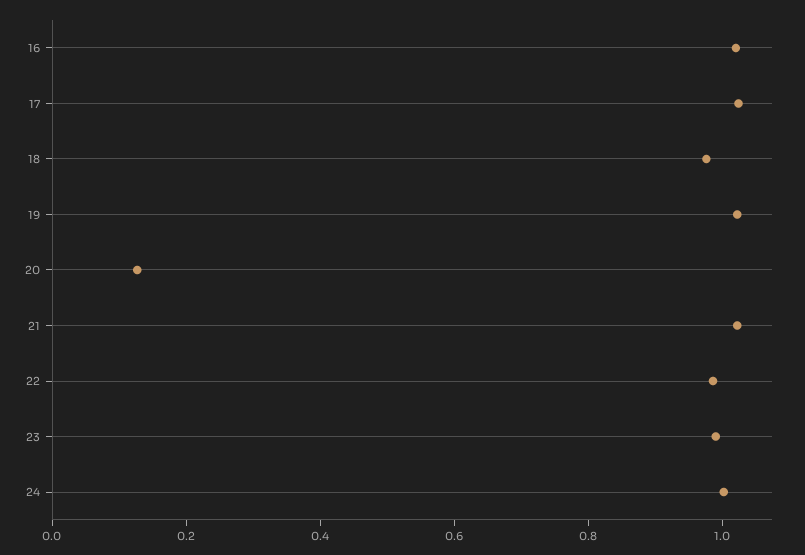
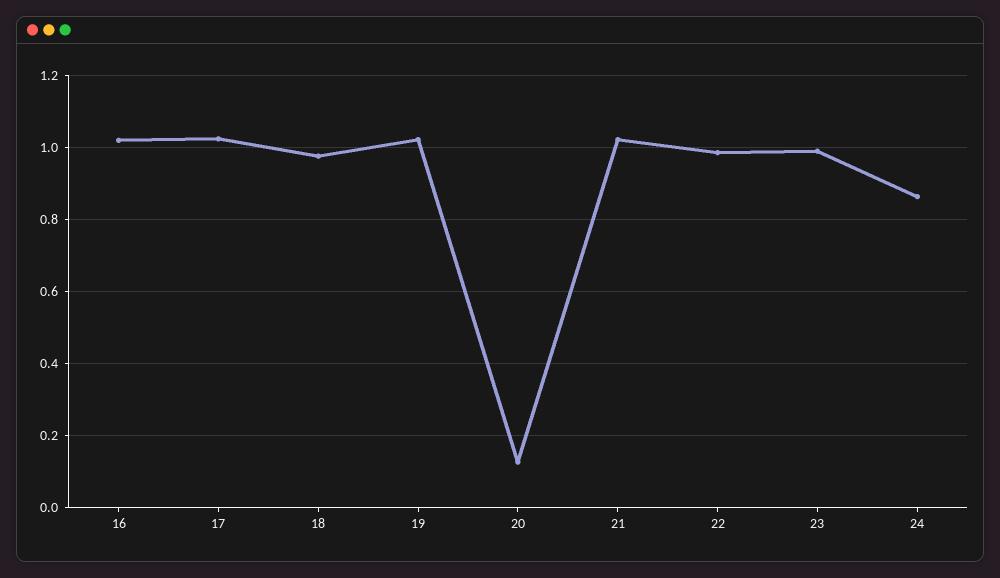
  {
    "16": 1.02,
    "17": 1.02,
    "18": 0.98,
    "19": 1.02,
    "20": 0.12,
    "21": 1.02,
    "22": 0.98,
    "23": 1,
-   "24": 1
+   "24": 0.86
  }

